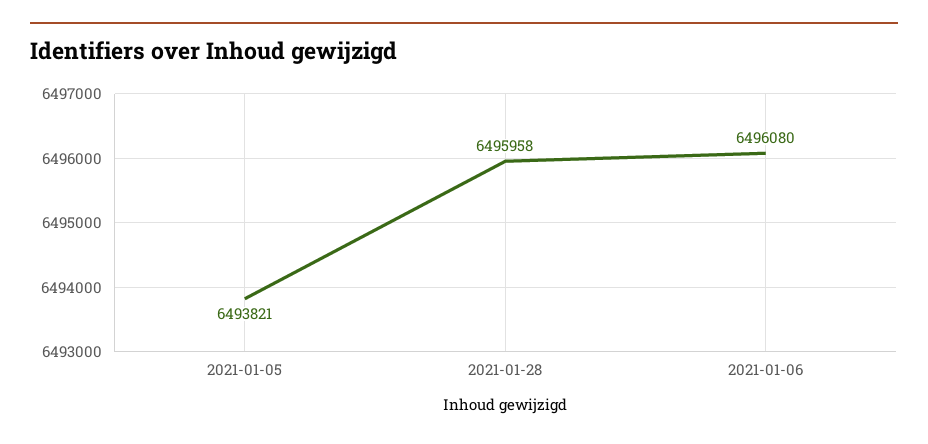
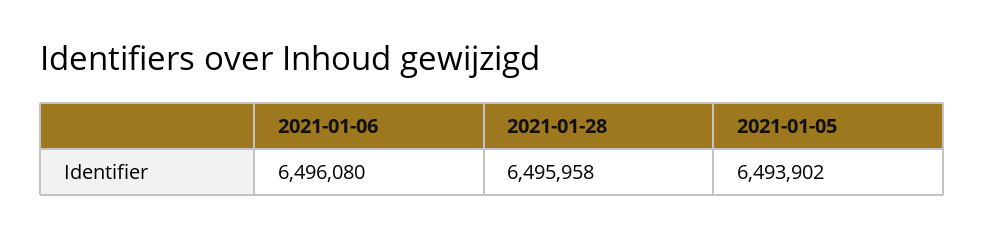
  {
-   "2021-01-05": 6493821,
+   "2021-01-05": 6493902,
    "2021-01-28": 6495958,
    "2021-01-06": 6496080
  }

